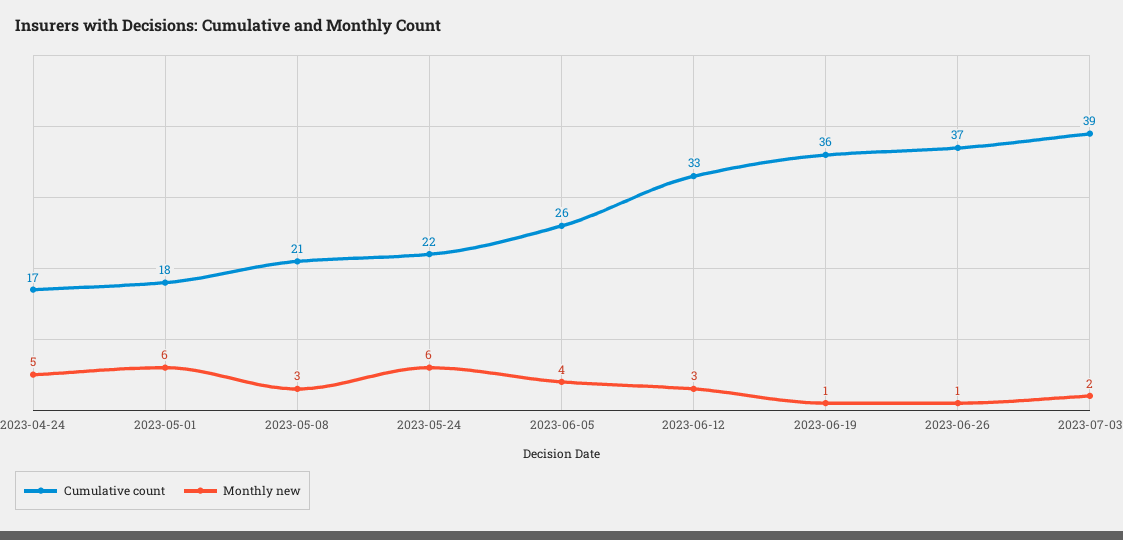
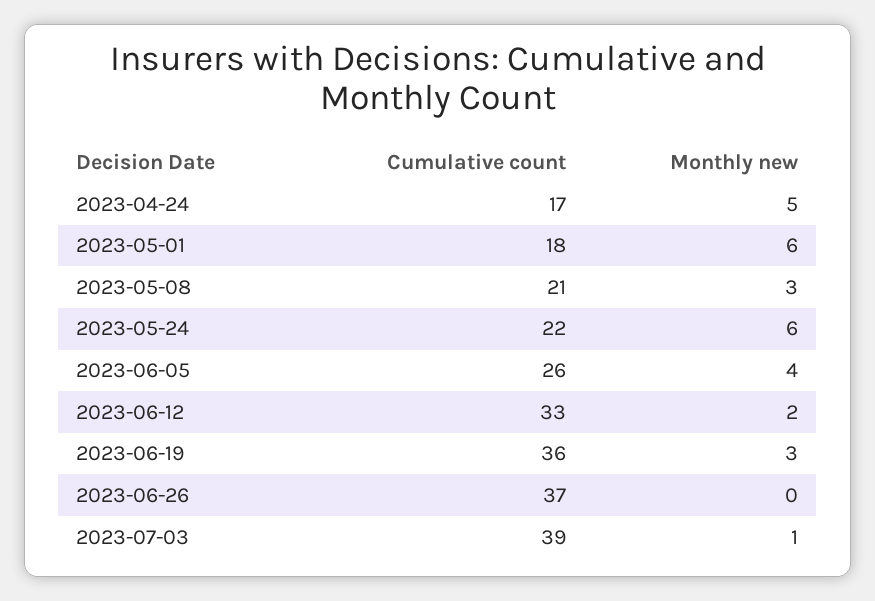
  {
    "Cumulative count": {
      "2023-04-24": 17,
      "2023-05-01": 18,
      "2023-05-08": 21,
      "2023-05-24": 22,
      "2023-06-05": 26,
      "2023-06-12": 33,
      "2023-06-19": 36,
      "2023-06-26": 37,
      "2023-07-03": 39
    },
    "Monthly new": {
      "2023-04-24": 5,
      "2023-05-01": 6,
      "2023-05-08": 3,
      "2023-05-24": 6,
      "2023-06-05": 4,
-     "2023-06-12": 3,
+     "2023-06-12": 2,
-     "2023-06-19": 1,
+     "2023-06-19": 3,
-     "2023-06-26": 1,
+     "2023-06-26": 0,
-     "2023-07-03": 2
+     "2023-07-03": 1
    }
  }

